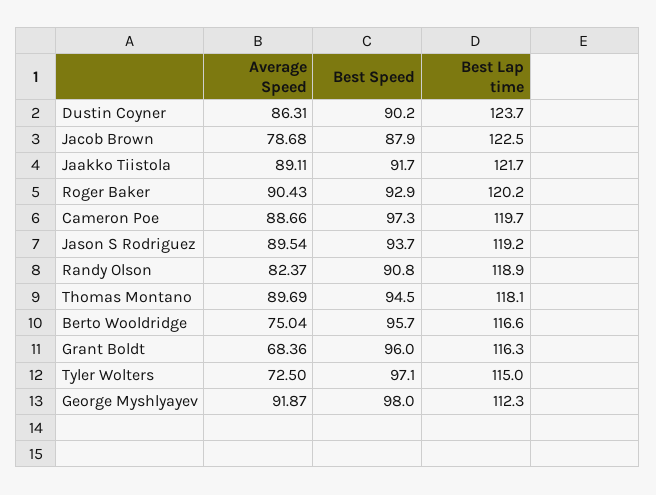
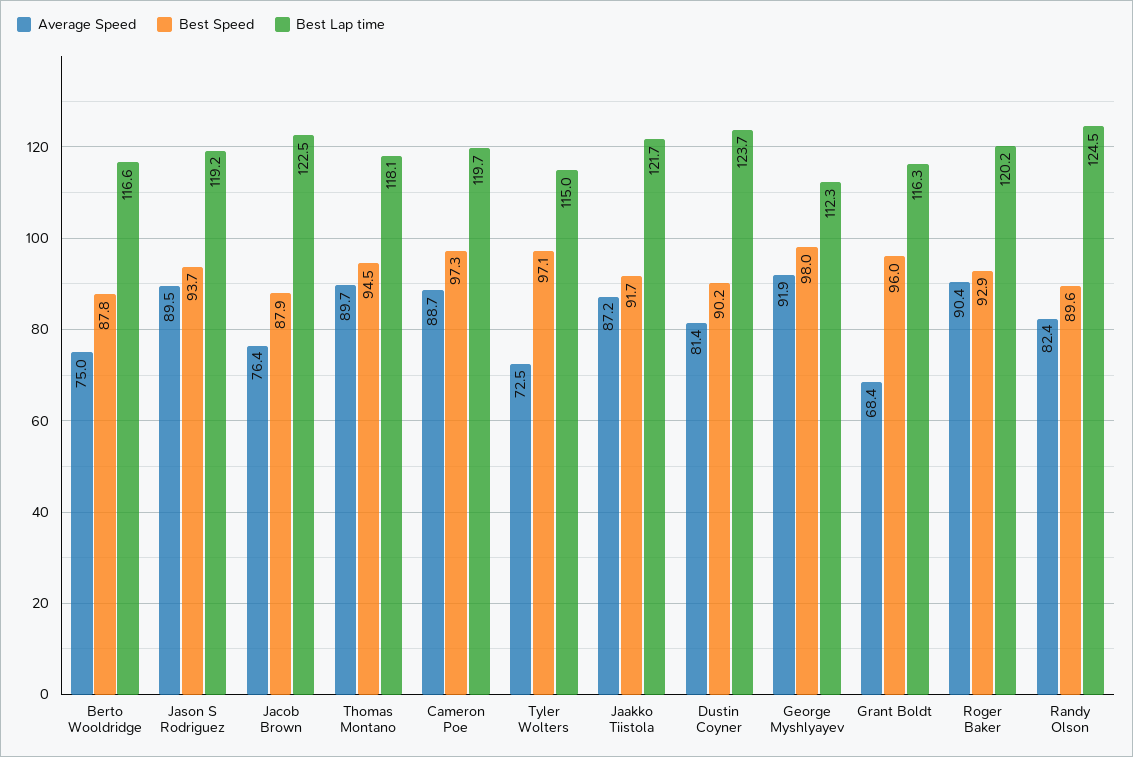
  {
    "Average Speed": {
-     "Dustin Coyner": 86.31,
+     "Dustin Coyner": 81.4,
-     "Jacob Brown": 78.68,
+     "Jacob Brown": 76.4,
-     "Jaakko Tiistola": 89.11,
+     "Jaakko Tiistola": 87.2,
      "Roger Baker": 90.43,
      "Cameron Poe": 88.66,
      "Jason S Rodriguez": 89.54,
      "Randy Olson": 82.37,
      "Thomas Montano": 89.69,
      "Berto Wooldridge": 75.04,
      "Grant Boldt": 68.36,
      "Tyler Wolters": 72.5,
      "George Myshlyayev": 91.87
    },
    "Best Speed": {
      "Dustin Coyner": 90.2,
      "Jacob Brown": 87.9,
      "Jaakko Tiistola": 91.7,
      "Roger Baker": 92.9,
      "Cameron Poe": 97.3,
      "Jason S Rodriguez": 93.7,
-     "Randy Olson": 90.8,
+     "Randy Olson": 89.6,
      "Thomas Montano": 94.5,
-     "Berto Wooldridge": 95.7,
+     "Berto Wooldridge": 87.8,
      "Grant Boldt": 96,
      "Tyler Wolters": 97.1,
      "George Myshlyayev": 98
    },
    "Best Lap time": {
      "Dustin Coyner": 123.7,
      "Jacob Brown": 122.5,
      "Jaakko Tiistola": 121.7,
      "Roger Baker": 120.2,
      "Cameron Poe": 119.7,
      "Jason S Rodriguez": 119.2,
-     "Randy Olson": 118.9,
+     "Randy Olson": 124.5,
      "Thomas Montano": 118.1,
      "Berto Wooldridge": 116.6,
      "Grant Boldt": 116.3,
      "Tyler Wolters": 115,
      "George Myshlyayev": 112.3
    }
  }

